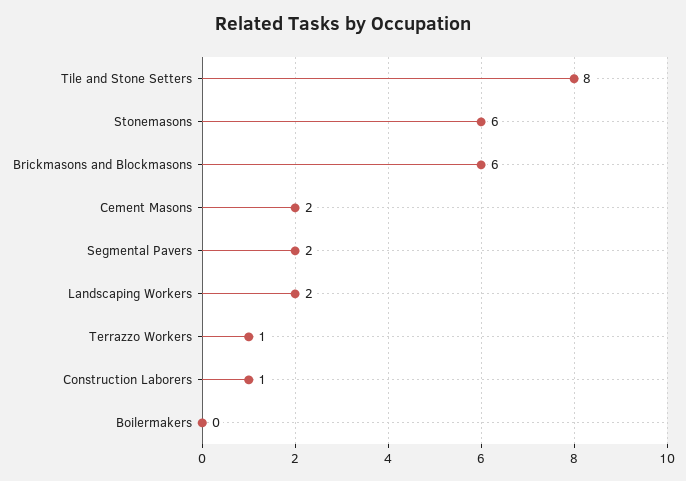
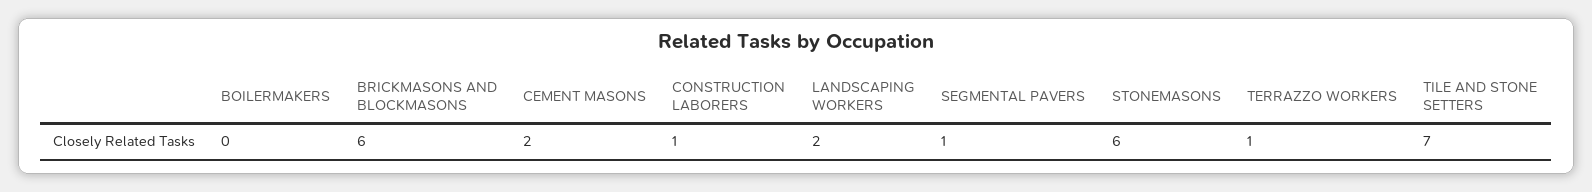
  {
-   "Tile and Stone Setters": 8,
+   "Tile and Stone Setters": 7,
    "Stonemasons": 6,
    "Brickmasons and Blockmasons": 6,
    "Cement Masons": 2,
-   "Segmental Pavers": 2,
+   "Segmental Pavers": 1,
    "Landscaping Workers": 2,
    "Terrazzo Workers": 1,
    "Construction Laborers": 1,
    "Boilermakers": 0
  }

